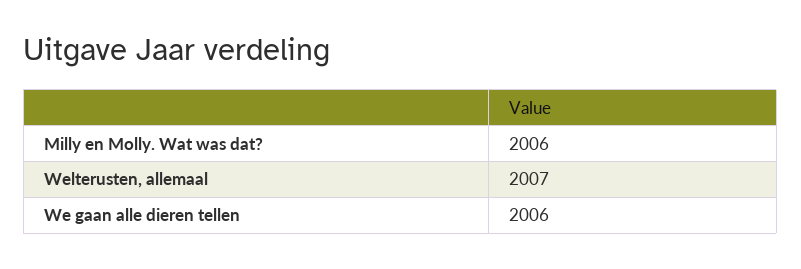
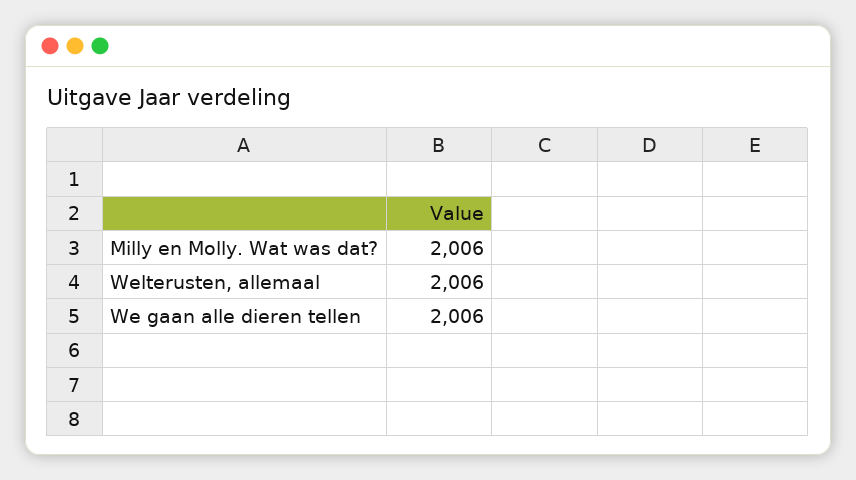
  {
    "Milly en Molly. Wat was dat?": 2006,
-   "Welterusten, allemaal": 2007,
+   "Welterusten, allemaal": 2006,
    "We gaan alle dieren tellen": 2006
  }

